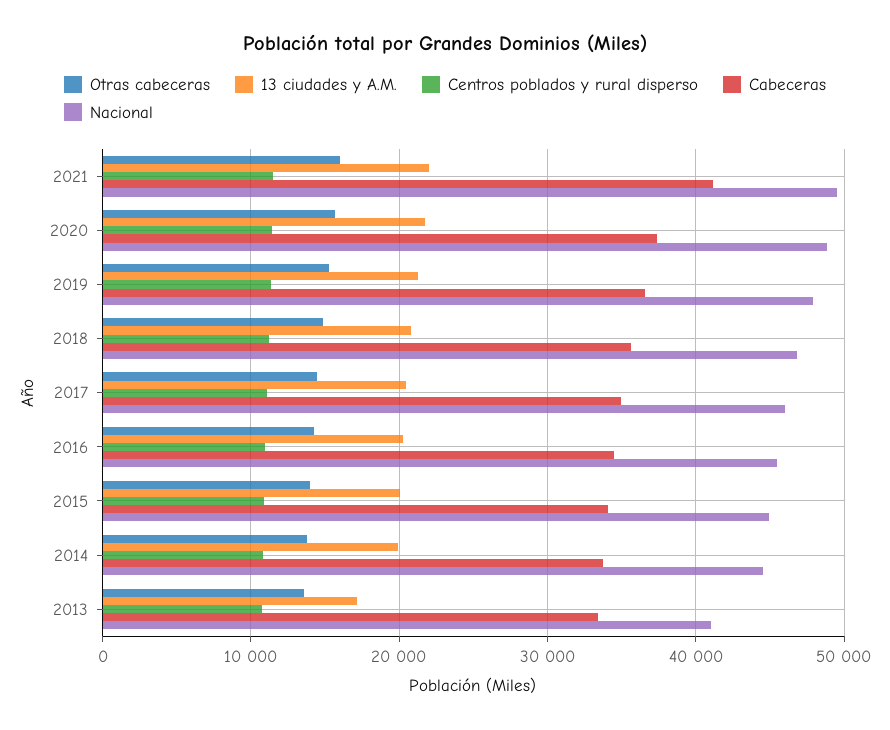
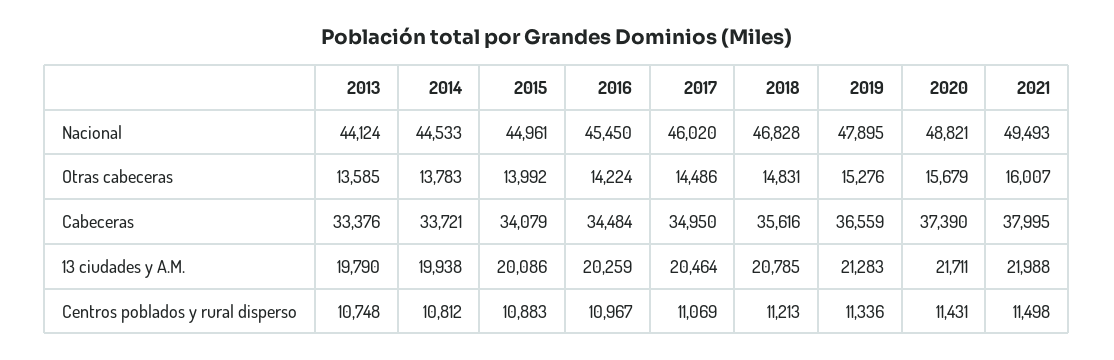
  {
    "Otras cabeceras": {
      "2021": 16007,
      "2020": 15679,
      "2019": 15276,
      "2018": 14831,
      "2017": 14486,
      "2016": 14224,
      "2015": 13992,
      "2014": 13783,
      "2013": 13585
    },
    "13 ciudades y A.M.": {
      "2021": 21988,
      "2020": 21711,
      "2019": 21283,
      "2018": 20785,
      "2017": 20464,
      "2016": 20259,
      "2015": 20086,
      "2014": 19938,
-     "2013": 17000
+     "2013": 19790
    },
    "Centros poblados y rural disperso": {
      "2021": 11498,
      "2020": 11431,
      "2019": 11336,
      "2018": 11213,
      "2017": 11069,
      "2016": 10967,
      "2015": 10883,
      "2014": 10812,
      "2013": 10748
    },
    "Cabeceras": {
-     "2021": 41000,
+     "2021": 37995,
      "2020": 37390,
      "2019": 36559,
      "2018": 35616,
      "2017": 34950,
      "2016": 34484,
      "2015": 34079,
      "2014": 33721,
      "2013": 33376
    },
    "Nacional": {
      "2021": 49493,
      "2020": 48821,
      "2019": 47895,
      "2018": 46828,
      "2017": 46020,
      "2016": 45450,
      "2015": 44961,
      "2014": 44533,
-     "2013": 41000
+     "2013": 44124
    }
  }

